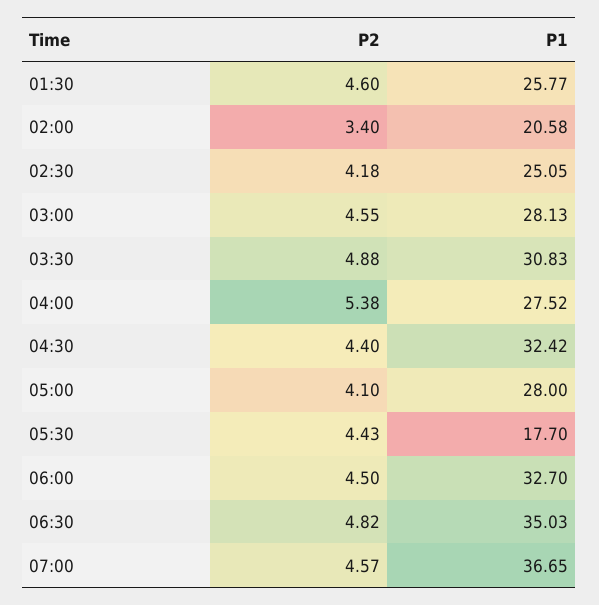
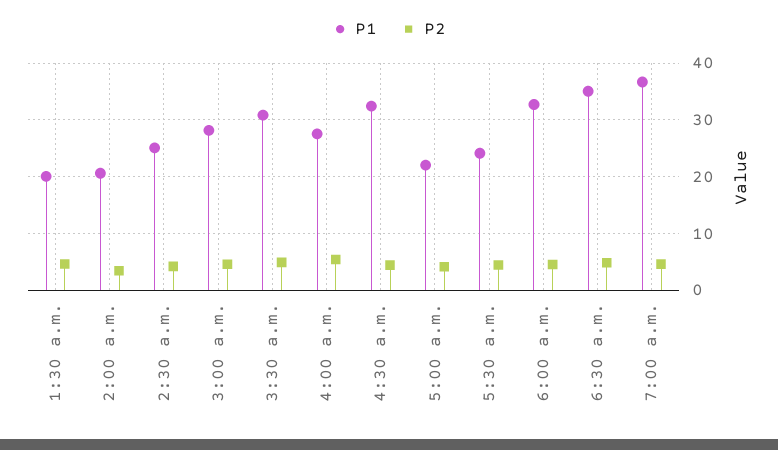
  {
    "P2": {
      "01:30": 4.6,
      "02:00": 3.4,
      "02:30": 4.18,
      "03:00": 4.55,
      "03:30": 4.88,
      "04:00": 5.38,
      "04:30": 4.4,
      "05:00": 4.1,
      "05:30": 4.43,
      "06:00": 4.5,
      "06:30": 4.82,
      "07:00": 4.57
    },
    "P1": {
-     "01:30": 25.77,
+     "01:30": 20,
      "02:00": 20.58,
      "02:30": 25.05,
      "03:00": 28.13,
      "03:30": 30.83,
      "04:00": 27.52,
      "04:30": 32.42,
-     "05:00": 28,
+     "05:00": 22,
-     "05:30": 17.7,
+     "05:30": 24,
      "06:00": 32.7,
      "06:30": 35.03,
      "07:00": 36.65
    }
  }

